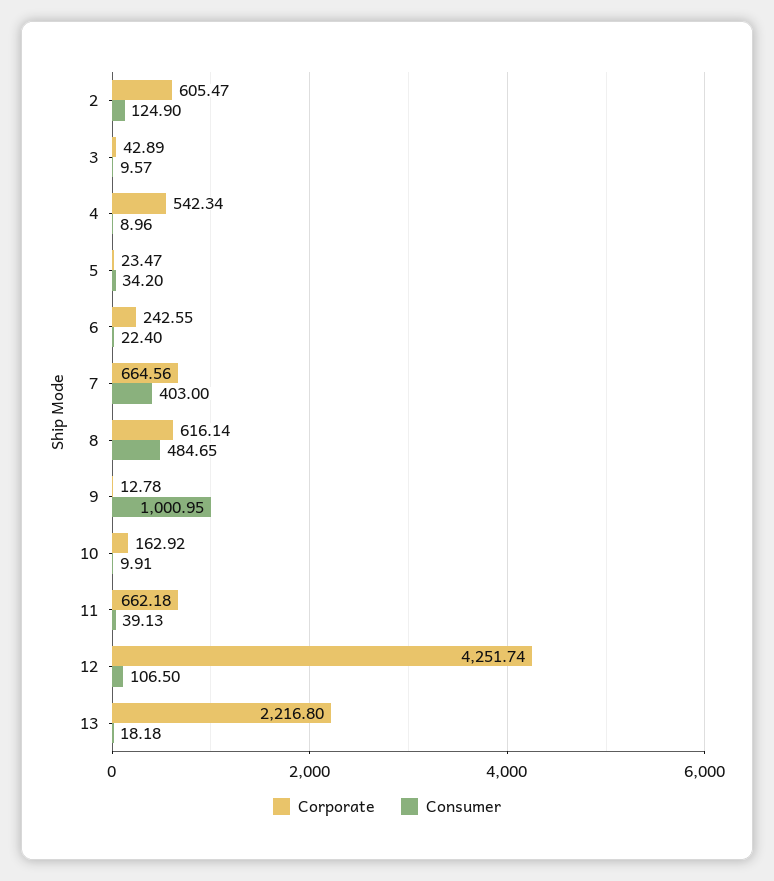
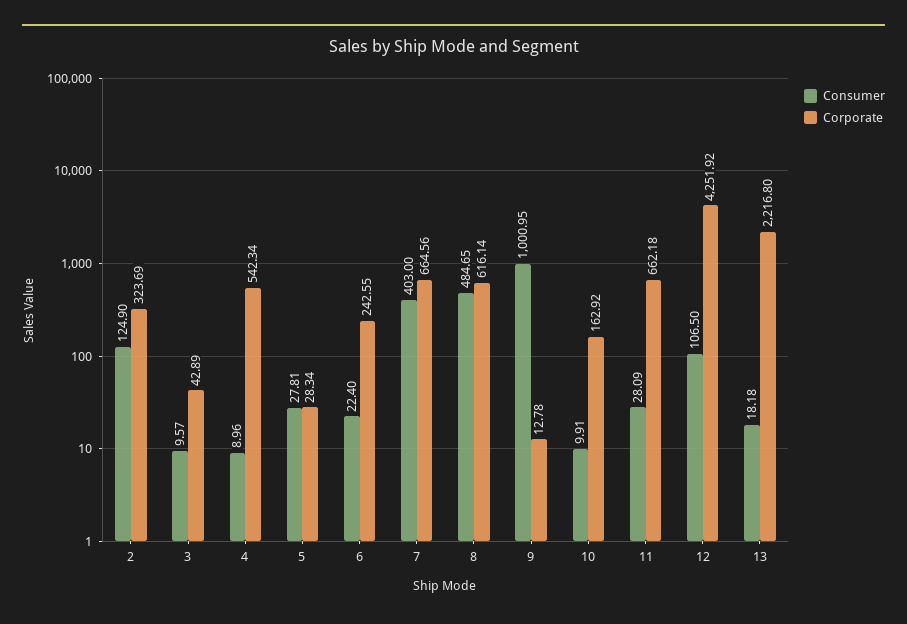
  {
    "Corporate": {
-     "2": 605.47,
+     "2": 323.69,
      "3": 42.89,
      "4": 542.34,
-     "5": 23.47,
+     "5": 28.34,
      "6": 242.55,
      "7": 664.56,
      "8": 616.14,
      "9": 12.78,
      "10": 162.92,
      "11": 662.18,
-     "12": 4251.74,
+     "12": 4251.92,
      "13": 2216.8
    },
    "Consumer": {
      "2": 124.9,
      "3": 9.57,
      "4": 8.96,
-     "5": 34.2,
+     "5": 27.81,
      "6": 22.4,
      "7": 403,
      "8": 484.65,
      "9": 1000.95,
      "10": 9.91,
-     "11": 39.13,
+     "11": 28.09,
      "12": 106.5,
      "13": 18.18
    }
  }

